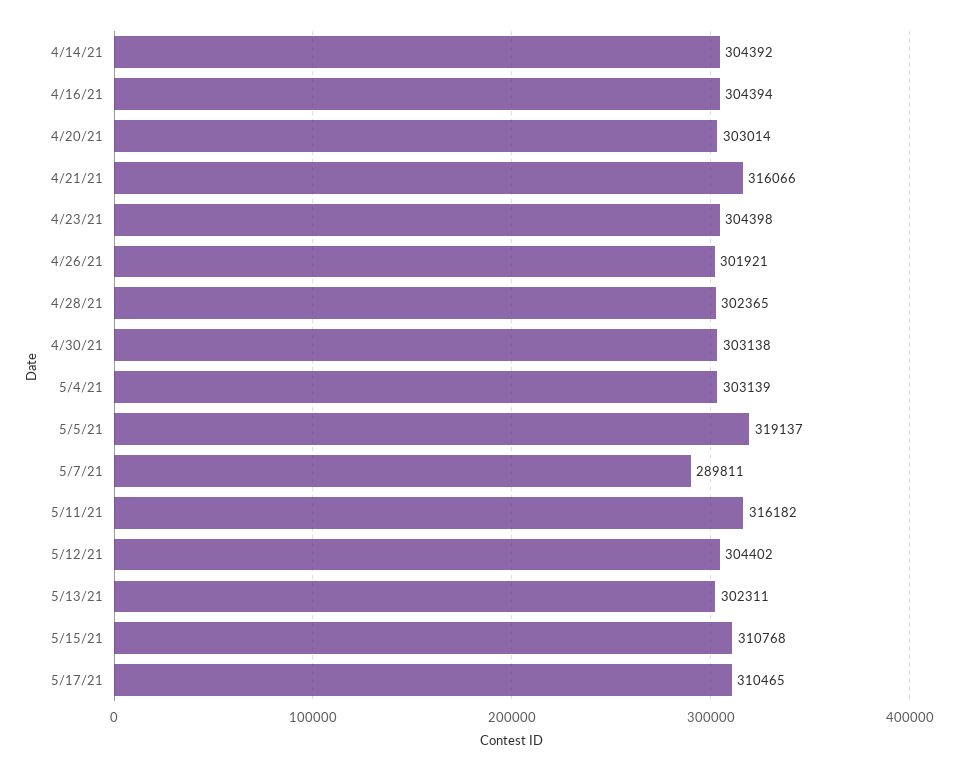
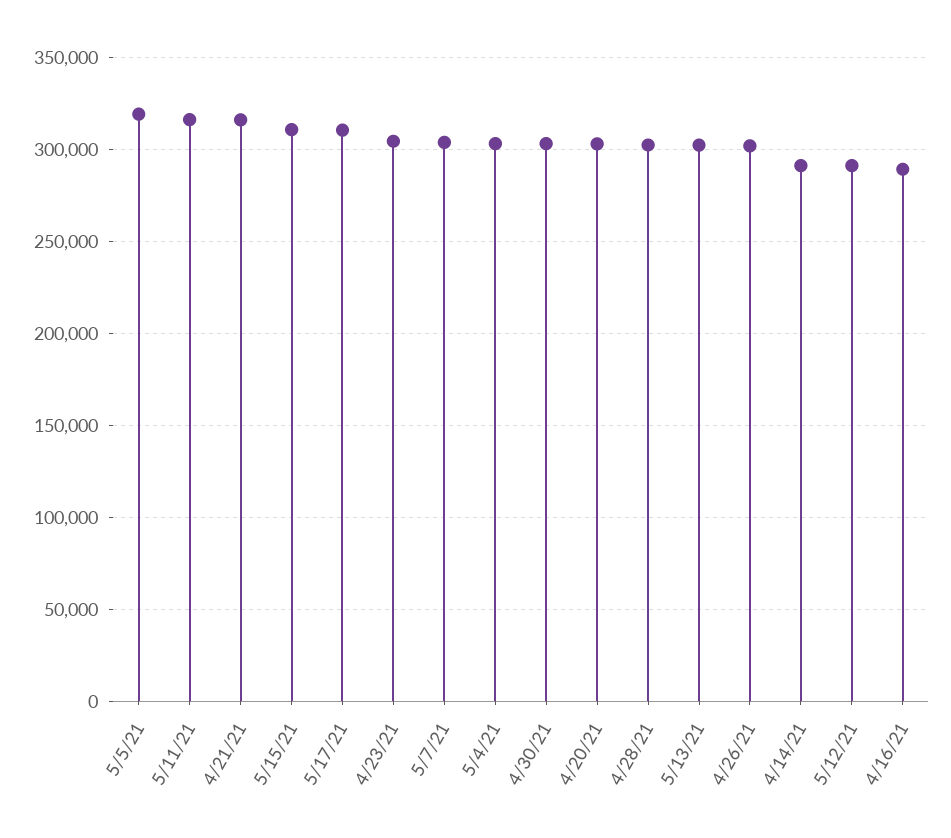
  {
-   "4/14/21": 304392,
+   "4/14/21": 290000,
-   "4/16/21": 304394,
+   "4/16/21": 290000,
    "4/20/21": 303014,
    "4/21/21": 316066,
    "4/23/21": 304398,
    "4/26/21": 301921,
    "4/28/21": 302365,
    "4/30/21": 303138,
    "5/4/21": 303139,
    "5/5/21": 319137,
-   "5/7/21": 289811,
+   "5/7/21": 305000,
    "5/11/21": 316182,
-   "5/12/21": 304402,
+   "5/12/21": 290000,
    "5/13/21": 302311,
    "5/15/21": 310768,
    "5/17/21": 310465
  }

